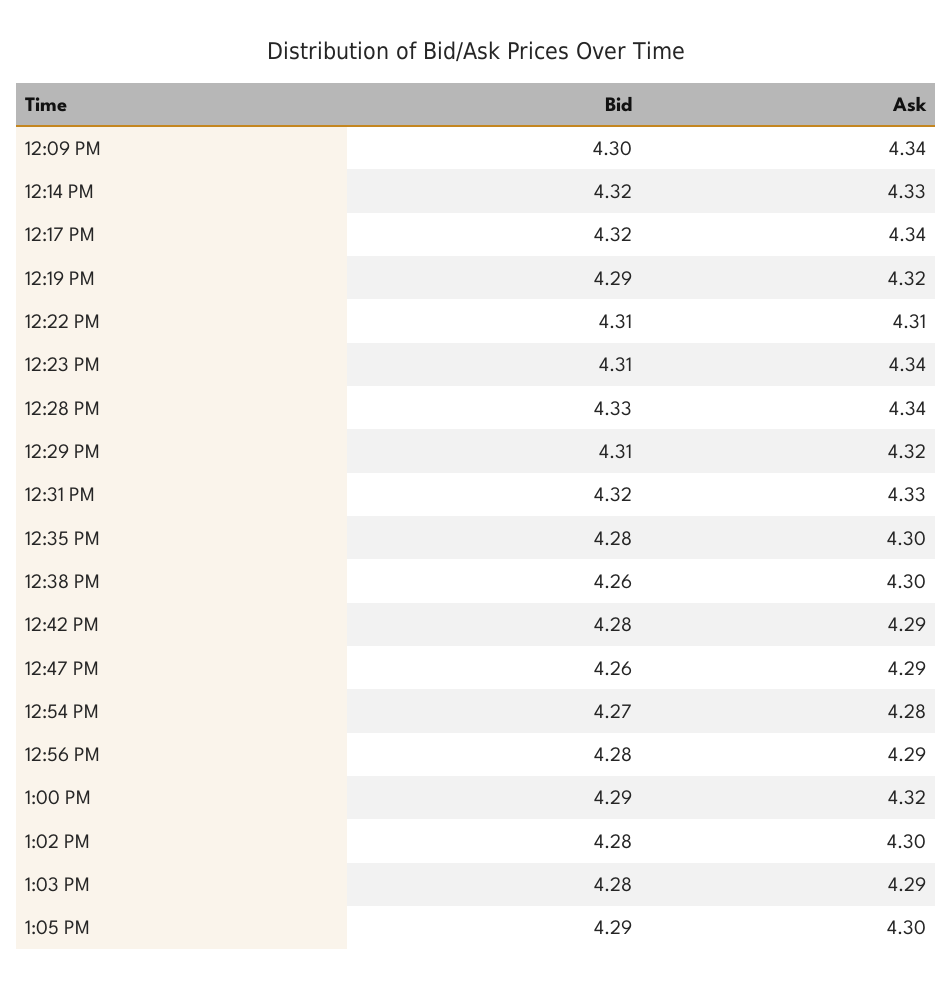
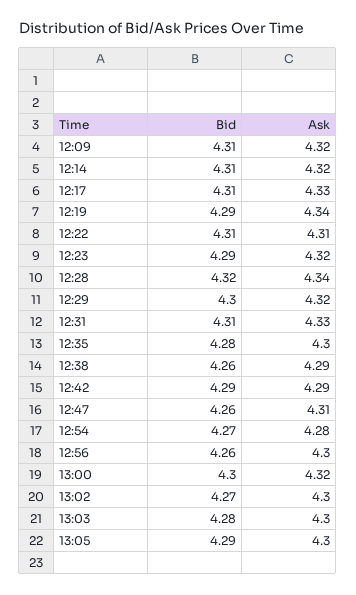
  {
    "Bid": {
-     "12:09 PM": 4.3,
+     "12:09 PM": 4.31,
-     "12:14 PM": 4.32,
+     "12:14 PM": 4.31,
-     "12:17 PM": 4.32,
+     "12:17 PM": 4.31,
      "12:19 PM": 4.29,
      "12:22 PM": 4.31,
-     "12:23 PM": 4.31,
+     "12:23 PM": 4.29,
-     "12:28 PM": 4.33,
+     "12:28 PM": 4.32,
-     "12:29 PM": 4.31,
+     "12:29 PM": 4.3,
-     "12:31 PM": 4.32,
+     "12:31 PM": 4.31,
      "12:35 PM": 4.28,
      "12:38 PM": 4.26,
-     "12:42 PM": 4.28,
+     "12:42 PM": 4.29,
      "12:47 PM": 4.26,
      "12:54 PM": 4.27,
-     "12:56 PM": 4.28,
+     "12:56 PM": 4.26,
-     "1:00 PM": 4.29,
+     "1:00 PM": 4.3,
-     "1:02 PM": 4.28,
+     "1:02 PM": 4.27,
      "1:03 PM": 4.28,
      "1:05 PM": 4.29
    },
    "Ask": {
-     "12:09 PM": 4.34,
+     "12:09 PM": 4.32,
-     "12:14 PM": 4.33,
+     "12:14 PM": 4.32,
-     "12:17 PM": 4.34,
+     "12:17 PM": 4.33,
-     "12:19 PM": 4.32,
+     "12:19 PM": 4.34,
      "12:22 PM": 4.31,
-     "12:23 PM": 4.34,
+     "12:23 PM": 4.32,
      "12:28 PM": 4.34,
      "12:29 PM": 4.32,
      "12:31 PM": 4.33,
      "12:35 PM": 4.3,
-     "12:38 PM": 4.3,
+     "12:38 PM": 4.29,
      "12:42 PM": 4.29,
-     "12:47 PM": 4.29,
+     "12:47 PM": 4.31,
      "12:54 PM": 4.28,
-     "12:56 PM": 4.29,
+     "12:56 PM": 4.3,
      "1:00 PM": 4.32,
      "1:02 PM": 4.3,
-     "1:03 PM": 4.29,
+     "1:03 PM": 4.3,
      "1:05 PM": 4.3
    }
  }

